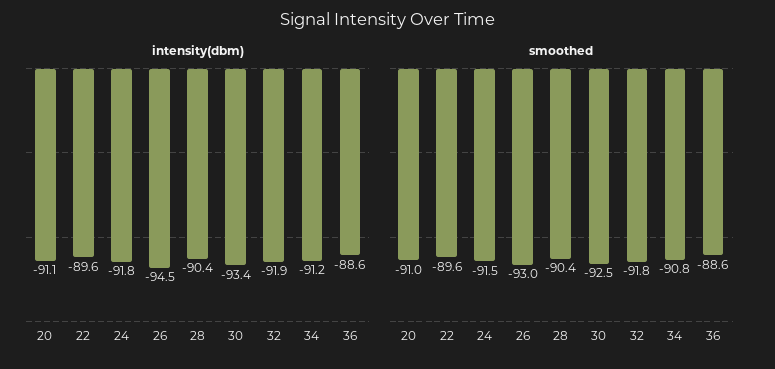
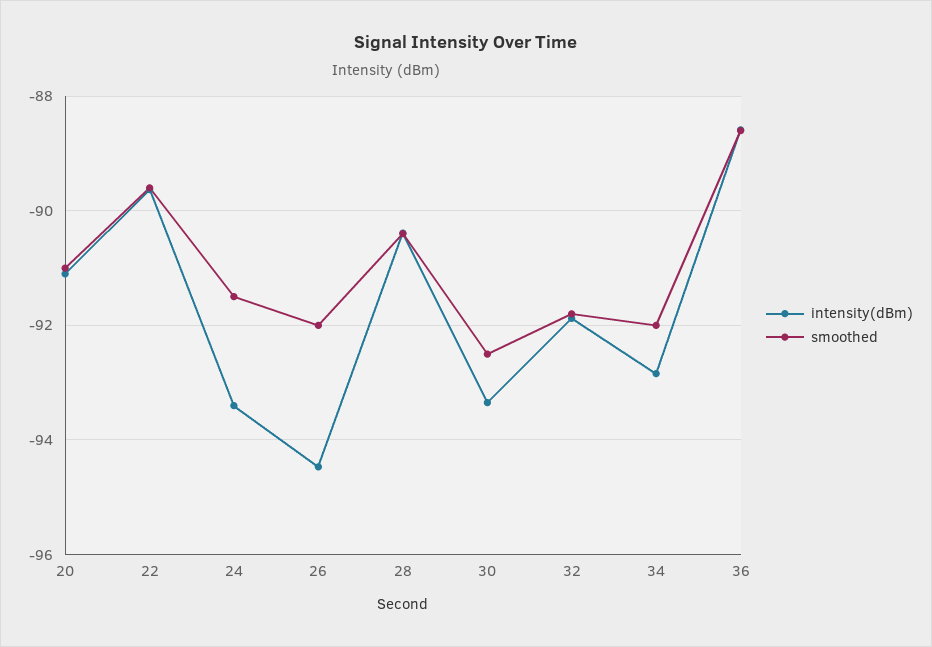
  {
    "intensity(dbm)": {
      "20": -91.1,
      "22": -89.6,
-     "24": -91.8,
+     "24": -93.4,
      "26": -94.5,
      "28": -90.4,
      "30": -93.4,
      "32": -91.9,
-     "34": -91.2,
+     "34": -92.8,
      "36": -88.6
    },
    "smoothed": {
      "20": -91,
      "22": -89.6,
      "24": -91.5,
-     "26": -93,
+     "26": -92,
      "28": -90.4,
      "30": -92.5,
      "32": -91.8,
-     "34": -90.8,
+     "34": -92,
      "36": -88.6
    }
  }

